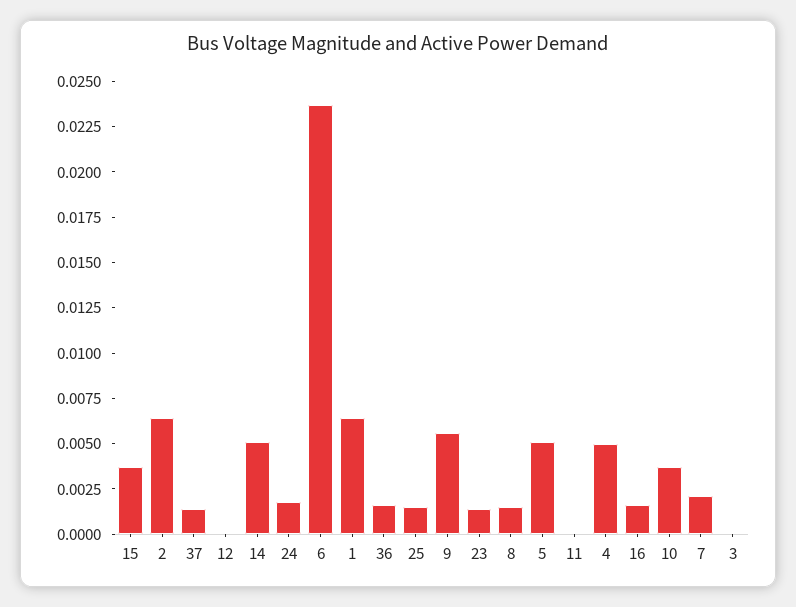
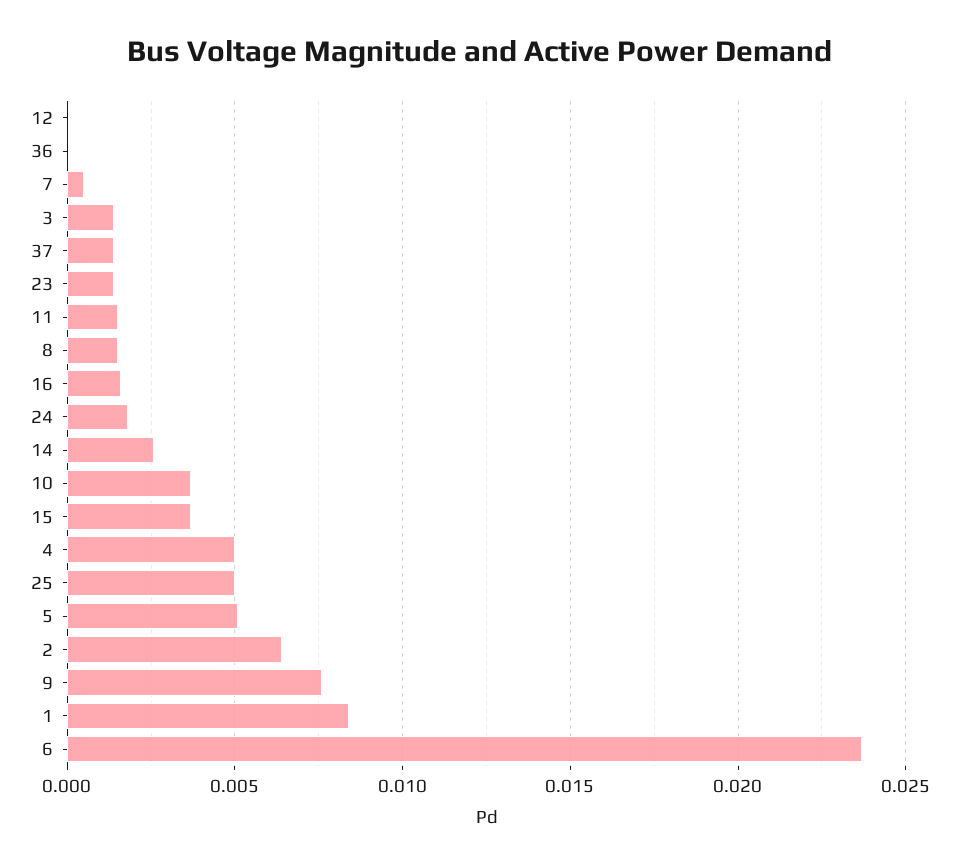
  {
    "15": 0.0035,
    "2": 0.0065,
    "37": 0.0015,
    "12": 0,
-   "14": 0.005,
+   "14": 0.0025,
    "24": 0.002,
    "6": 0.0235,
-   "1": 0.0065,
+   "1": 0.0085,
-   "36": 0.0015,
+   "36": 0,
-   "25": 0.0015,
+   "25": 0.005,
-   "9": 0.0055,
+   "9": 0.0075,
    "23": 0.0015,
    "8": 0.0015,
    "5": 0.005,
-   "11": 0,
+   "11": 0.0015,
    "4": 0.005,
    "16": 0.0015,
    "10": 0.0035,
-   "7": 0.002,
+   "7": 0.0005,
-   "3": 0
+   "3": 0.0015
  }

